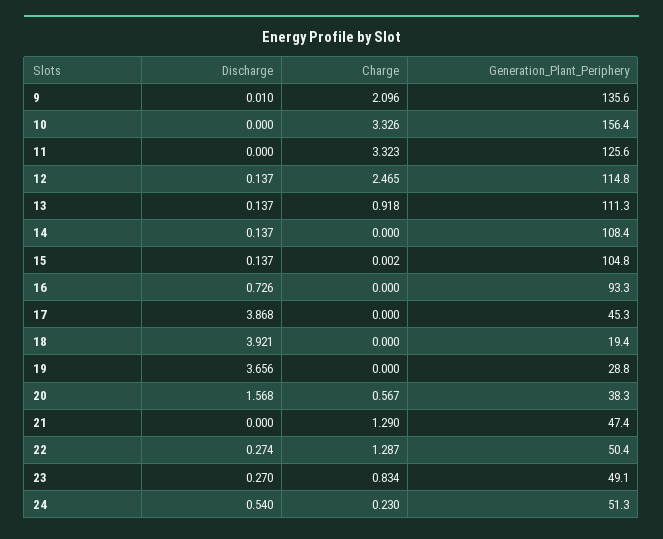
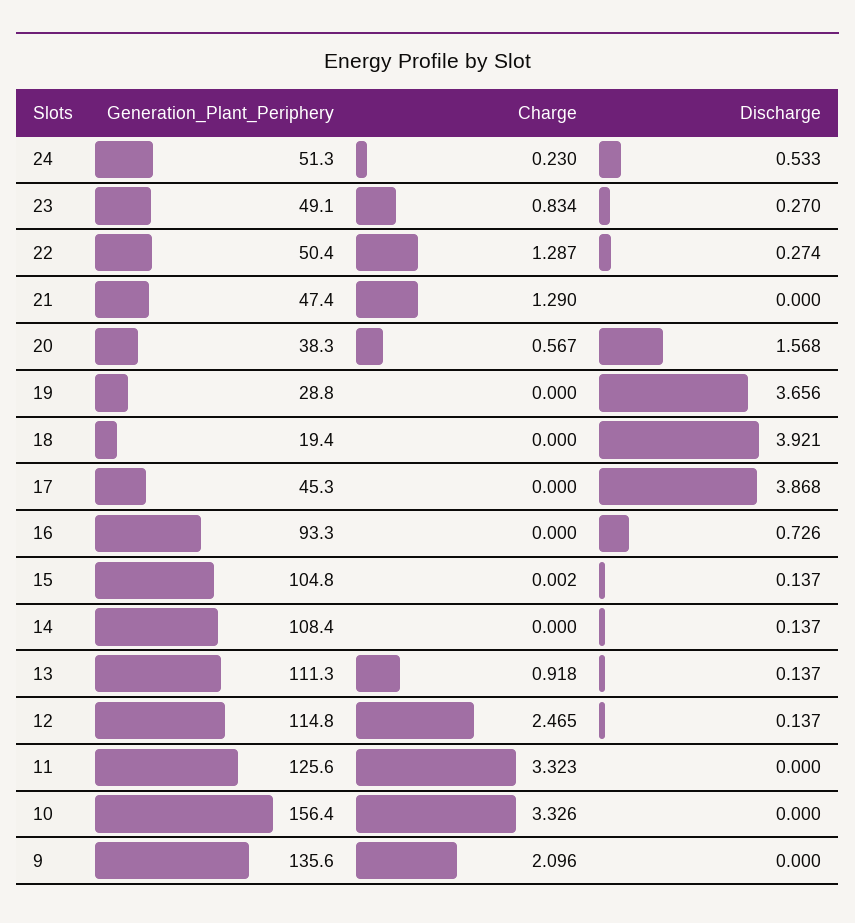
  {
    "Discharge": {
-     "9": 0.01,
+     "9": 0,
      "10": 0,
      "11": 0,
      "12": 0.137,
      "13": 0.137,
      "14": 0.137,
      "15": 0.137,
      "16": 0.726,
      "17": 3.868,
      "18": 3.921,
      "19": 3.656,
      "20": 1.568,
      "21": 0,
      "22": 0.274,
      "23": 0.27,
-     "24": 0.54
+     "24": 0.533
    },
    "Charge": {
      "9": 2.096,
      "10": 3.326,
      "11": 3.323,
      "12": 2.465,
      "13": 0.918,
      "14": 0,
      "15": 0.002,
      "16": 0,
      "17": 0,
      "18": 0,
      "19": 0,
      "20": 0.567,
      "21": 1.29,
      "22": 1.287,
      "23": 0.834,
      "24": 0.23
    },
    "Generation_Plant_Periphery": {
      "9": 135.6,
      "10": 156.4,
      "11": 125.6,
      "12": 114.8,
      "13": 111.3,
      "14": 108.4,
      "15": 104.8,
      "16": 93.3,
      "17": 45.3,
      "18": 19.4,
      "19": 28.8,
      "20": 38.3,
      "21": 47.4,
      "22": 50.4,
      "23": 49.1,
      "24": 51.3
    }
  }

